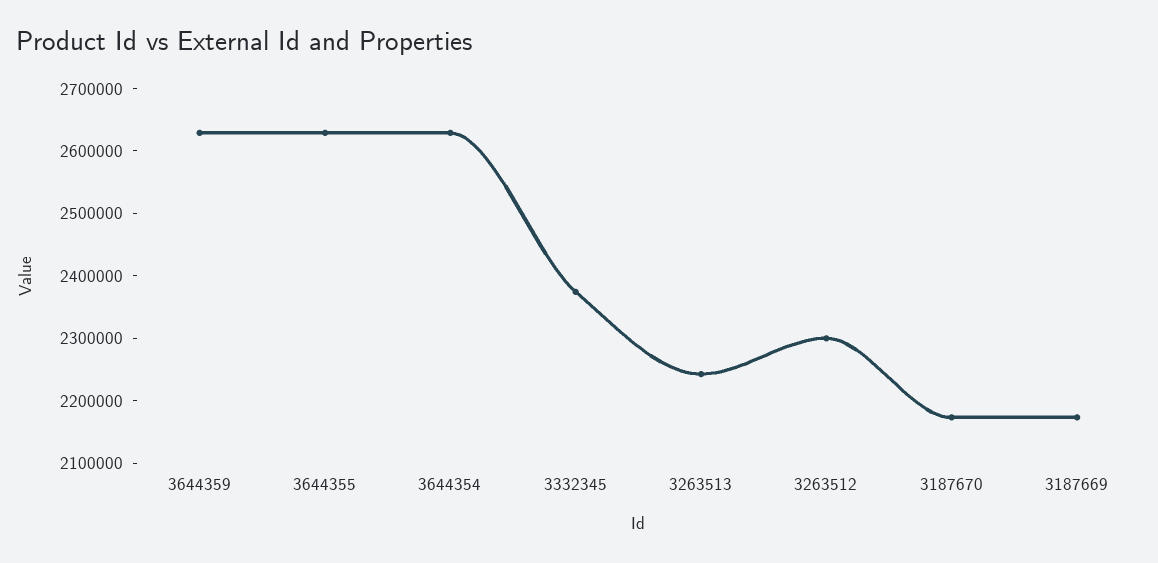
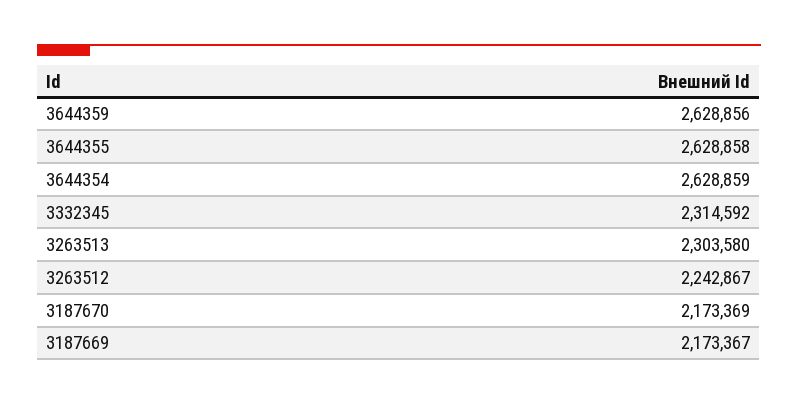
  {
    "3644359": 2628856,
    "3644355": 2628858,
    "3644354": 2628859,
-   "3332345": 2380000,
+   "3332345": 2314592,
-   "3263513": 2240000,
+   "3263513": 2303580,
-   "3263512": 2300000,
+   "3263512": 2242867,
    "3187670": 2173369,
    "3187669": 2173367
  }

